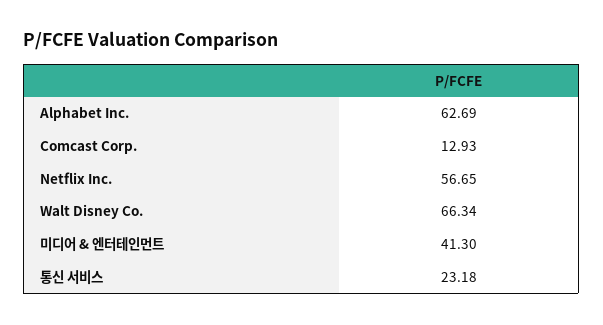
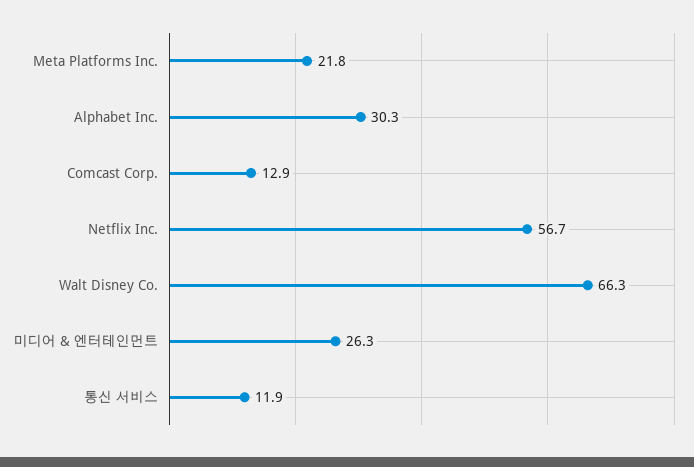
  {
-   "Alphabet Inc.": 62.69,
+   "Alphabet Inc.": 30.3,
    "Comcast Corp.": 12.93,
    "Netflix Inc.": 56.65,
    "Walt Disney Co.": 66.34,
-   "미디어 & 엔터테인먼트": 41.3,
+   "미디어 & 엔터테인먼트": 26.3,
-   "통신 서비스": 23.18
+   "통신 서비스": 11.9,
+   "Meta Platforms Inc.": 21.8
  }

